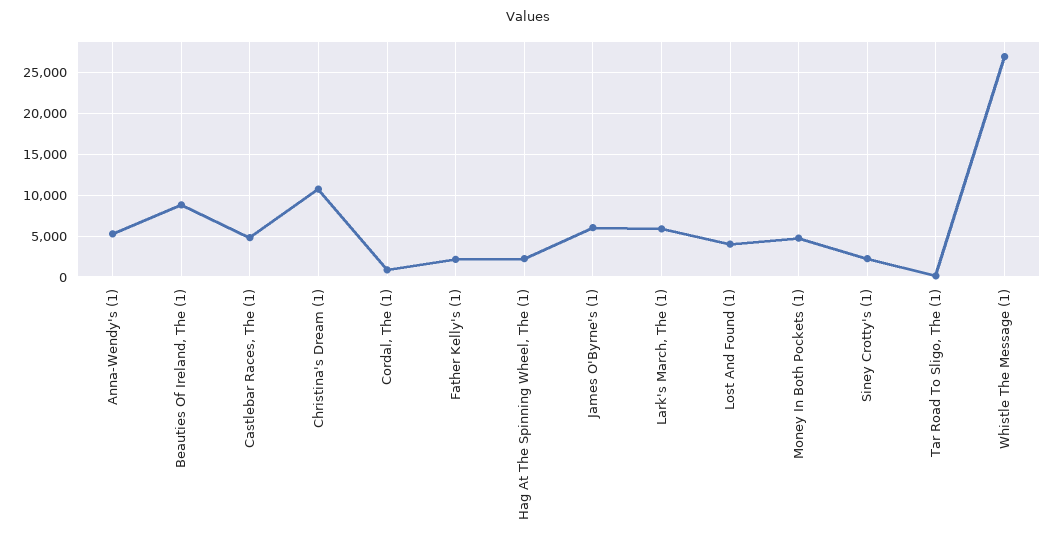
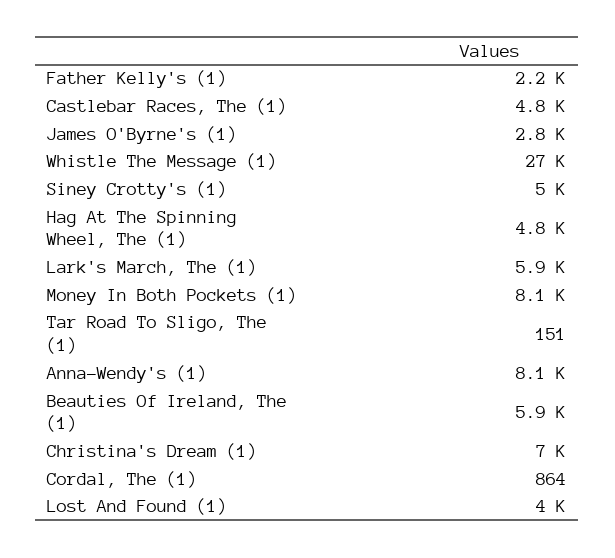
  {
-   "Anna-Wendy's (1)": 5000,
+   "Anna-Wendy's (1)": 8100,
-   "Beauties Of Ireland, The (1)": 9000,
+   "Beauties Of Ireland, The (1)": 5900,
    "Castlebar Races, The (1)": 4800,
-   "Christina's Dream (1)": 11000,
+   "Christina's Dream (1)": 7000,
    "Cordal, The (1)": 864,
    "Father Kelly's (1)": 2200,
-   "Hag At The Spinning Wheel, The (1)": 2000,
+   "Hag At The Spinning Wheel, The (1)": 4800,
-   "James O'Byrne's (1)": 6000,
+   "James O'Byrne's (1)": 2800,
    "Lark's March, The (1)": 5900,
    "Lost And Found (1)": 4000,
-   "Money In Both Pockets (1)": 5000,
+   "Money In Both Pockets (1)": 8100,
-   "Siney Crotty's (1)": 2000,
+   "Siney Crotty's (1)": 5000,
    "Tar Road To Sligo, The (1)": 151,
    "Whistle The Message (1)": 27000
  }

